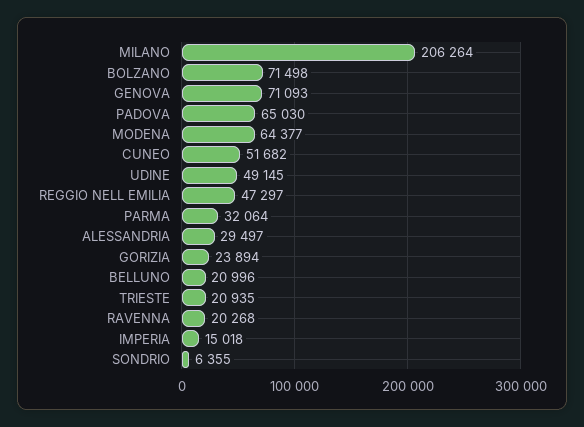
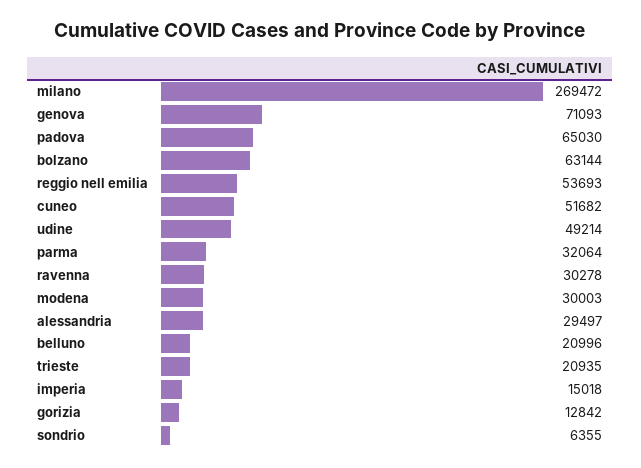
  {
-   "MILANO": 206264,
+   "MILANO": 269472,
-   "BOLZANO": 71498,
+   "BOLZANO": 63144,
    "GENOVA": 71093,
    "PADOVA": 65030,
-   "MODENA": 64377,
+   "MODENA": 30003,
    "CUNEO": 51682,
-   "UDINE": 49145,
+   "UDINE": 49214,
-   "REGGIO NELL EMILIA": 47297,
+   "REGGIO NELL EMILIA": 53693,
    "PARMA": 32064,
    "ALESSANDRIA": 29497,
-   "GORIZIA": 23894,
+   "GORIZIA": 12842,
    "BELLUNO": 20996,
    "TRIESTE": 20935,
-   "RAVENNA": 20268,
+   "RAVENNA": 30278,
    "IMPERIA": 15018,
    "SONDRIO": 6355
  }

